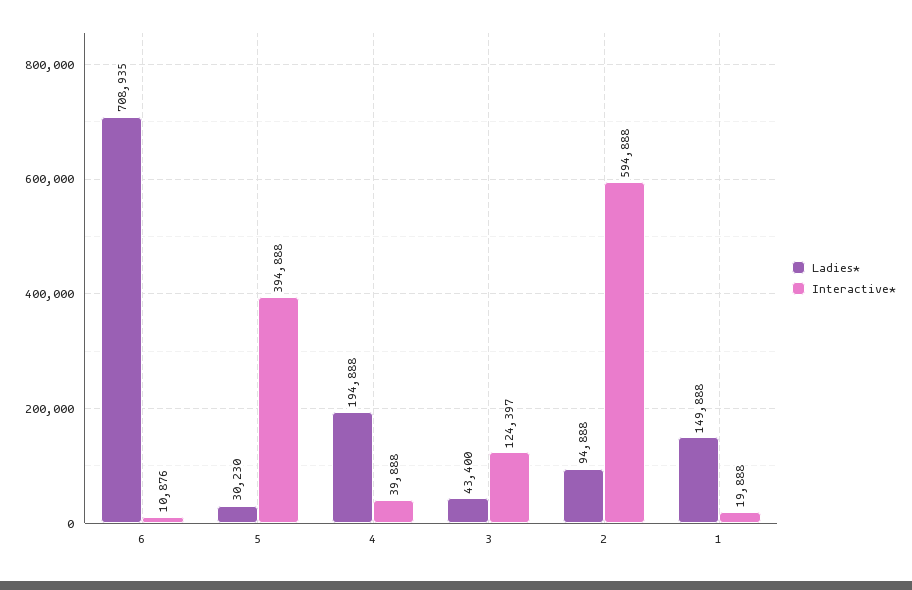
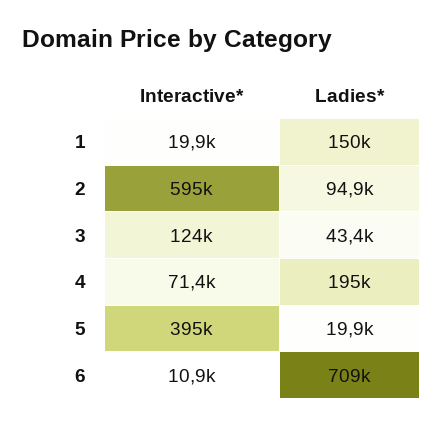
  {
    "Ladies*": {
      "6": 708935,
-     "5": 30230,
+     "5": 19900,
      "4": 194888,
      "3": 43400,
      "2": 94888,
      "1": 149888
    },
    "Interactive*": {
      "6": 10876,
      "5": 394888,
-     "4": 39888,
+     "4": 71400,
      "3": 124397,
      "2": 594888,
      "1": 19888
    }
  }

